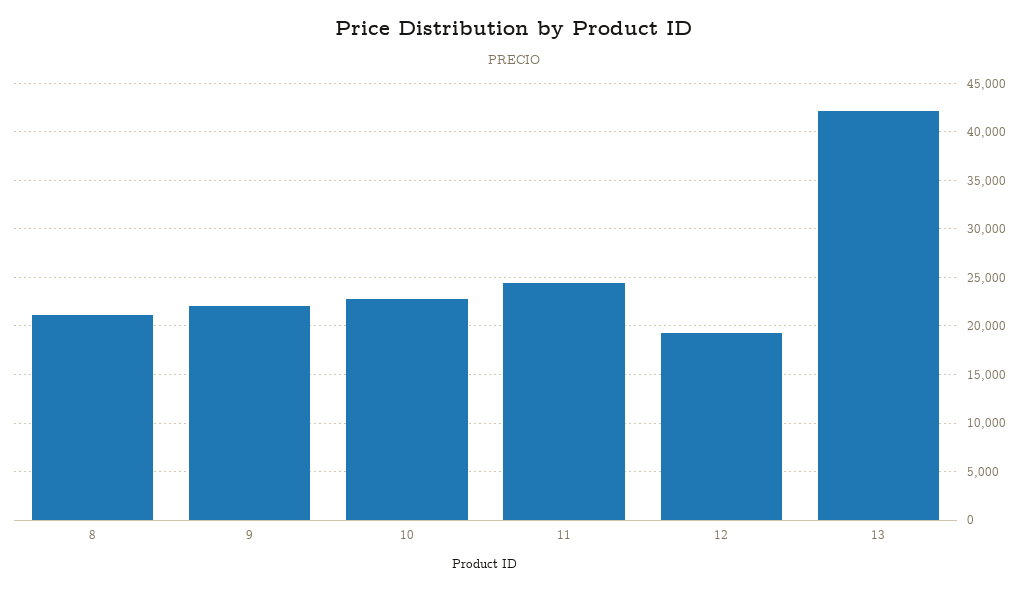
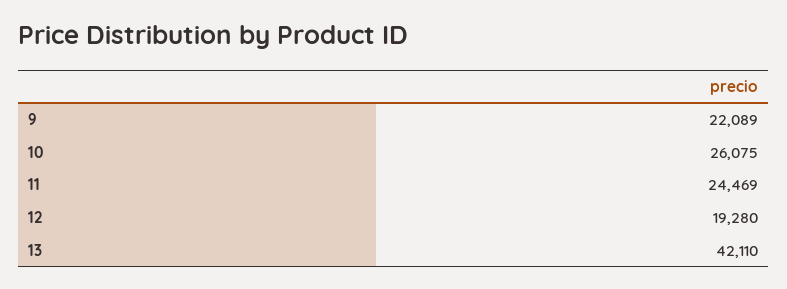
  {
-   "8": 21000,
    "9": 22089,
-   "10": 23000,
+   "10": 26075,
    "11": 24469,
    "12": 19280,
    "13": 42110
  }

